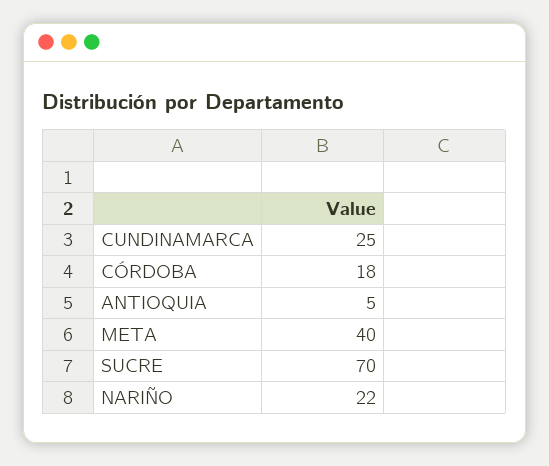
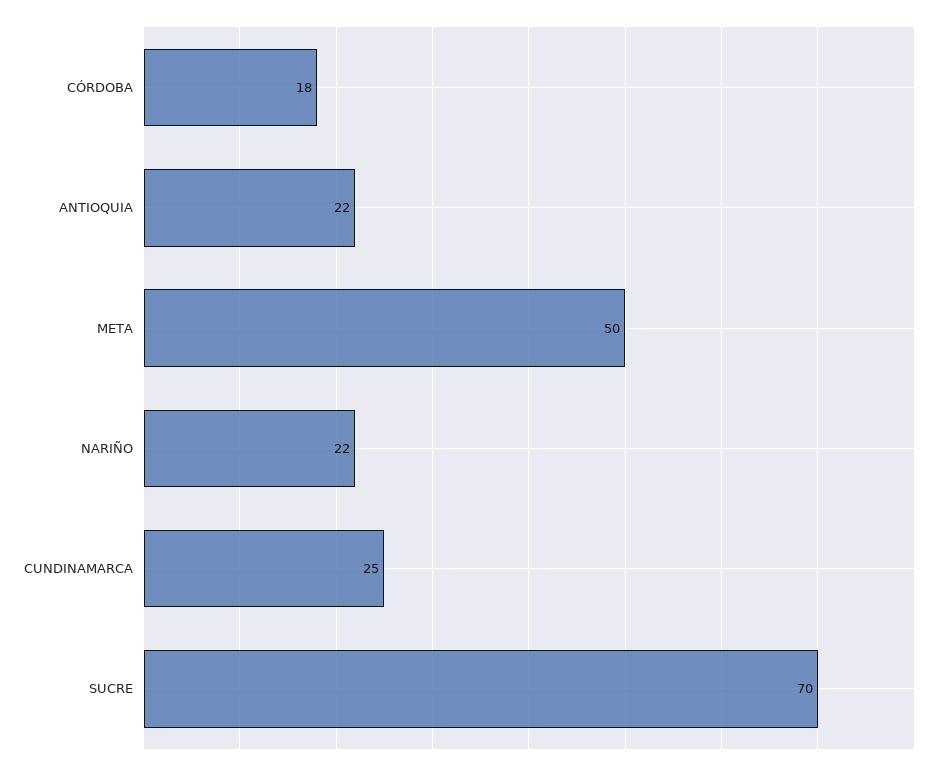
  {
    "CUNDINAMARCA": 25,
    "CÓRDOBA": 18,
-   "ANTIOQUIA": 5,
+   "ANTIOQUIA": 22,
-   "META": 40,
+   "META": 50,
    "SUCRE": 70,
    "NARIÑO": 22
  }

